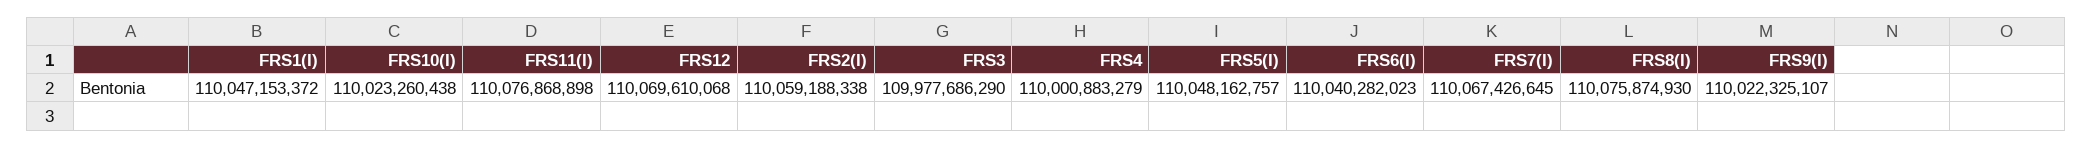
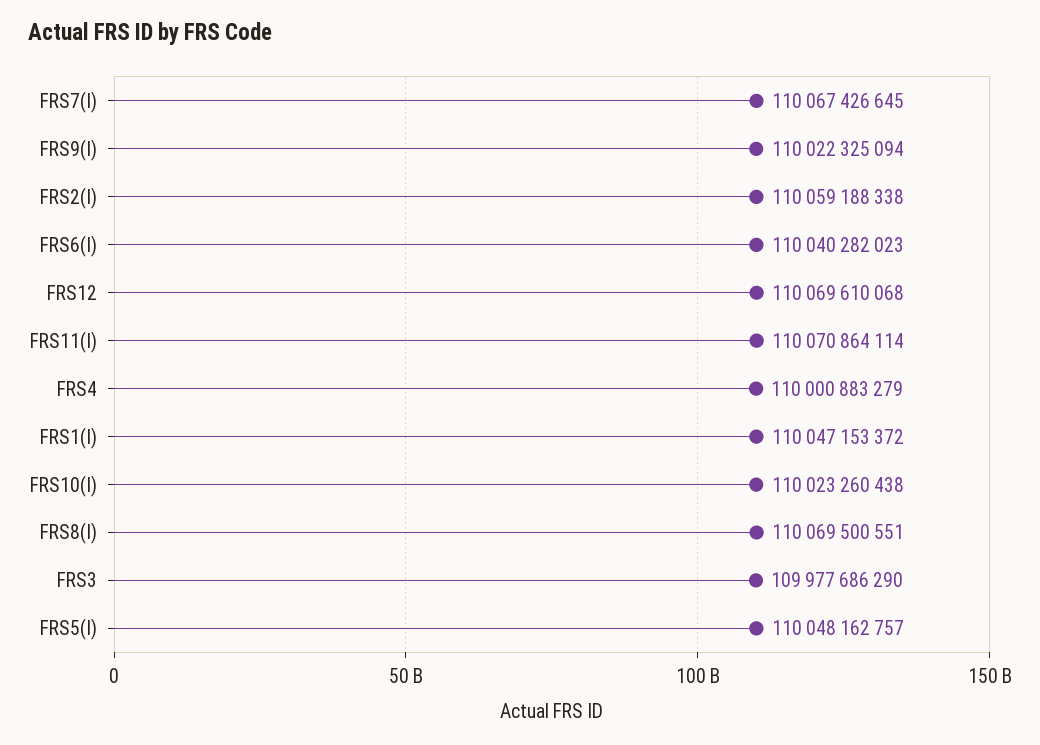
  {
    "FRS1(I)": 110047153372,
    "FRS10(I)": 110023260438,
-   "FRS11(I)": 110076868898,
+   "FRS11(I)": 110070864114,
    "FRS12": 110069610068,
    "FRS2(I)": 110059188338,
    "FRS3": 109977686290,
    "FRS4": 110000883279,
    "FRS5(I)": 110048162757,
    "FRS6(I)": 110040282023,
    "FRS7(I)": 110067426645,
-   "FRS8(I)": 110075874930,
+   "FRS8(I)": 110069500551,
-   "FRS9(I)": 110022325107
+   "FRS9(I)": 110022325094
  }

